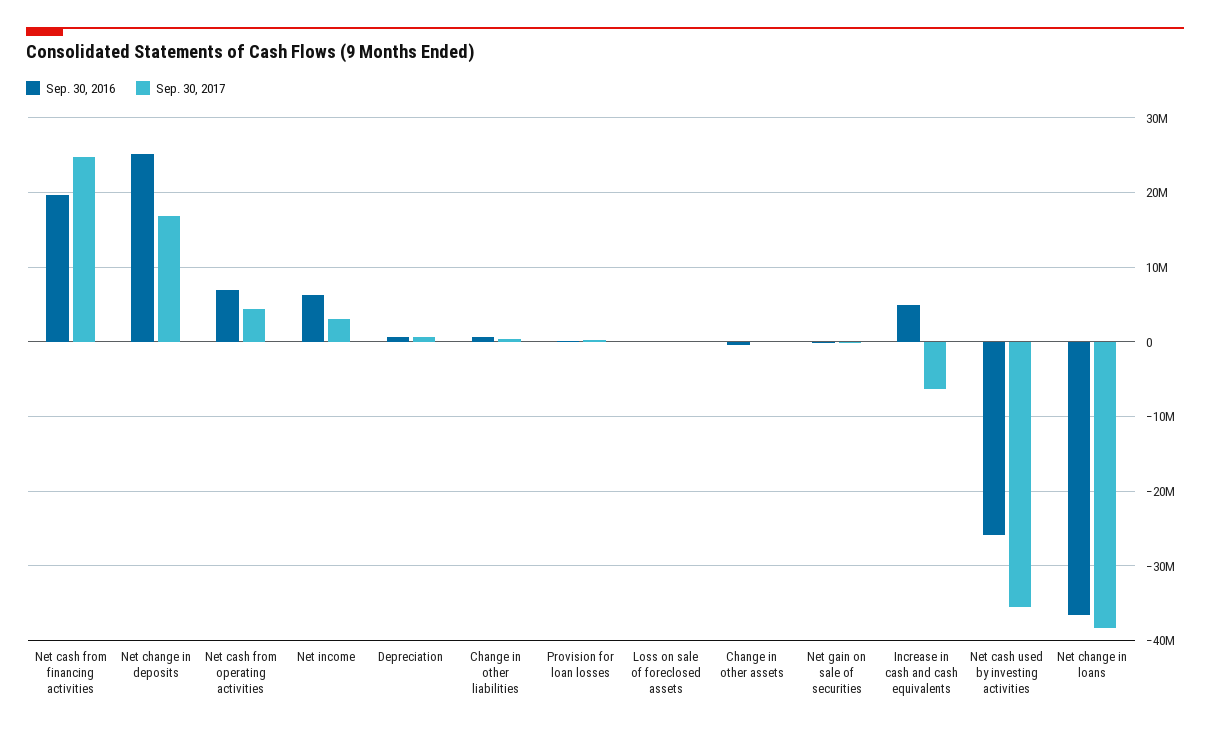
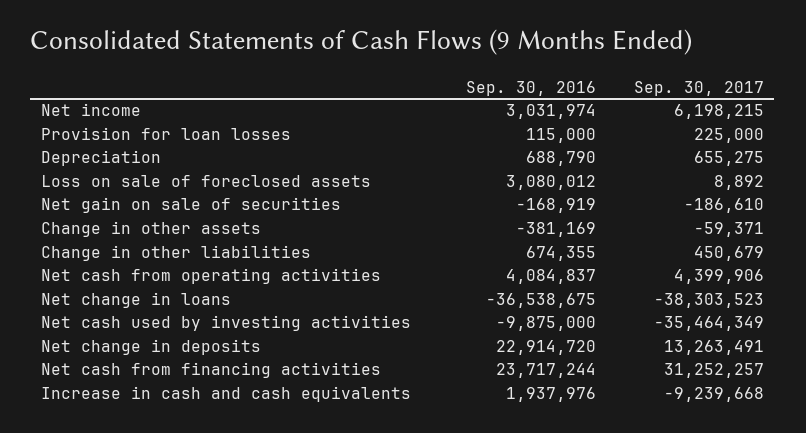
  {
    "Sep. 30, 2016": {
-     "Net cash from financing activities": 20000000,
+     "Net cash from financing activities": 23717244,
-     "Net change in deposits": 25000000,
+     "Net change in deposits": 22914720,
-     "Net cash from operating activities": 7000000,
+     "Net cash from operating activities": 4084837,
-     "Net income": 6000000,
+     "Net income": 3031974,
      "Depreciation": 688790,
      "Change in other liabilities": 674355,
      "Provision for loan losses": 115000,
-     "Loss on sale of foreclosed assets": 0,
+     "Loss on sale of foreclosed assets": 3080012,
      "Change in other assets": -381169,
      "Net gain on sale of securities": -168919,
-     "Increase in cash and cash equivalents": 5000000,
+     "Increase in cash and cash equivalents": 1937976,
-     "Net cash used by investing activities": -26000000,
+     "Net cash used by investing activities": -9875000,
      "Net change in loans": -36538675
    },
    "Sep. 30, 2017": {
-     "Net cash from financing activities": 25000000,
+     "Net cash from financing activities": 31252257,
-     "Net change in deposits": 17000000,
+     "Net change in deposits": 13263491,
      "Net cash from operating activities": 4399906,
-     "Net income": 3000000,
+     "Net income": 6198215,
      "Depreciation": 655275,
      "Change in other liabilities": 450679,
      "Provision for loan losses": 225000,
      "Loss on sale of foreclosed assets": 8892,
      "Change in other assets": -59371,
      "Net gain on sale of securities": -186610,
-     "Increase in cash and cash equivalents": -6000000,
+     "Increase in cash and cash equivalents": -9239668,
      "Net cash used by investing activities": -35464349,
      "Net change in loans": -38303523
    }
  }

